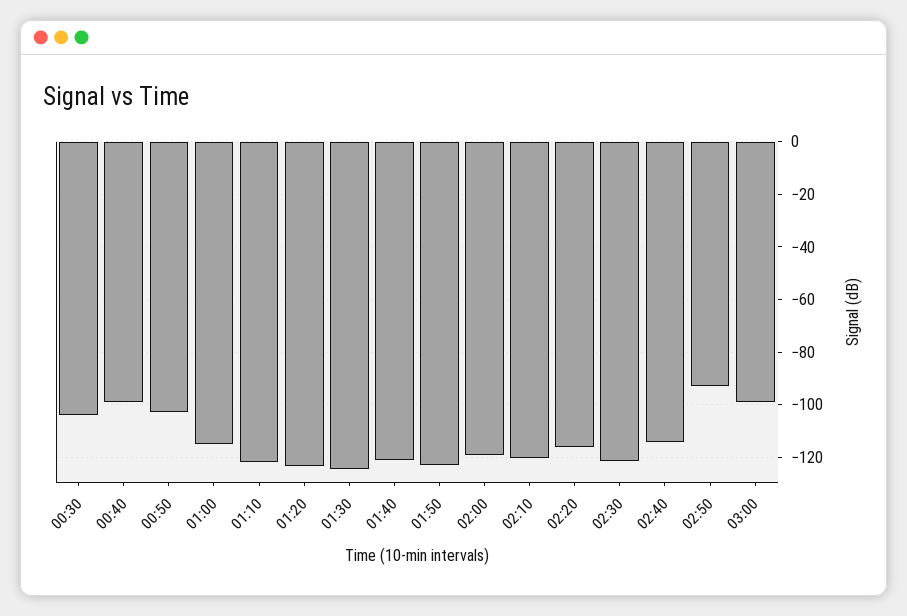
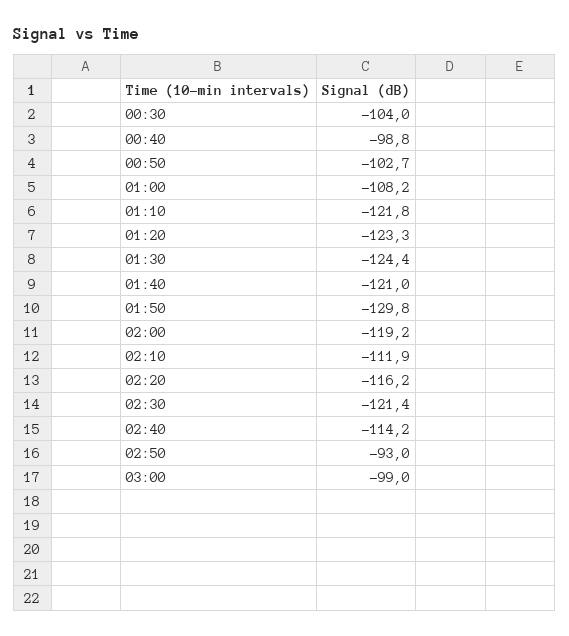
  {
    "00:30": -104,
    "00:40": -98.8,
    "00:50": -102.7,
-   "01:00": -115,
+   "01:00": -108.2,
    "01:10": -121.8,
    "01:20": -123.3,
    "01:30": -124.4,
    "01:40": -121,
-   "01:50": -122.5,
+   "01:50": -129.8,
    "02:00": -119.2,
-   "02:10": -120,
+   "02:10": -111.9,
    "02:20": -116.2,
    "02:30": -121.4,
    "02:40": -114.2,
    "02:50": -93,
    "03:00": -99
  }

